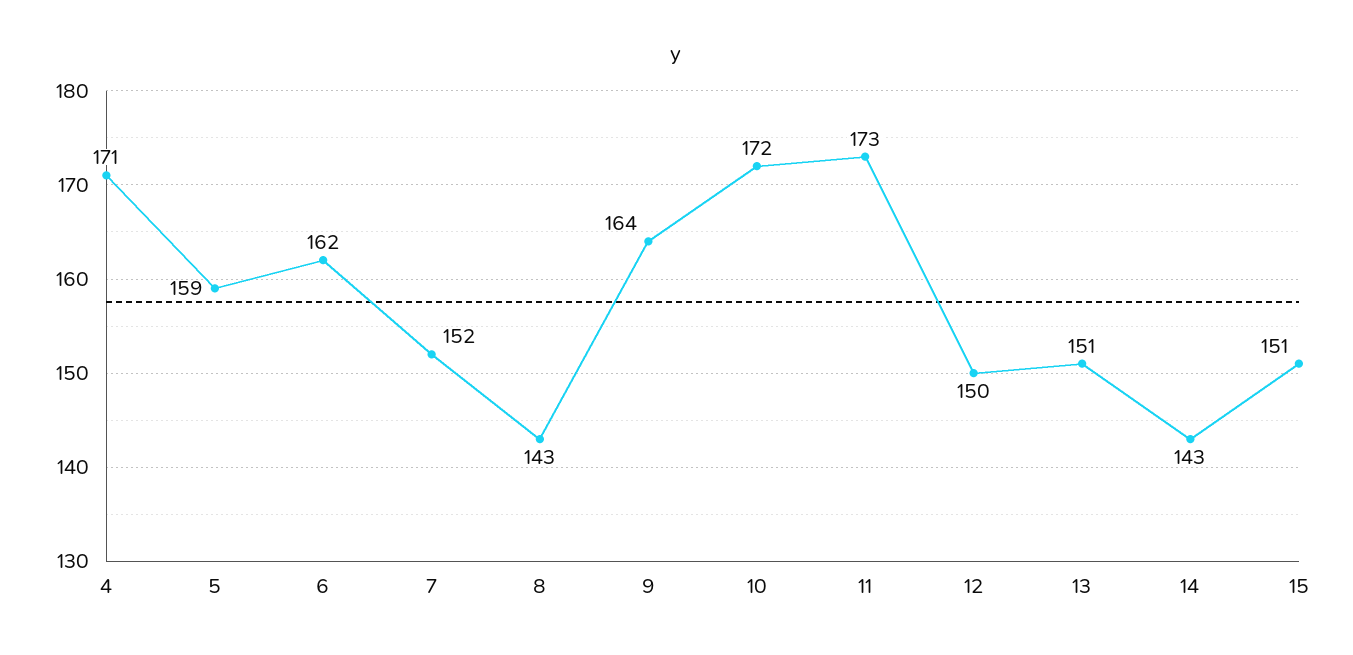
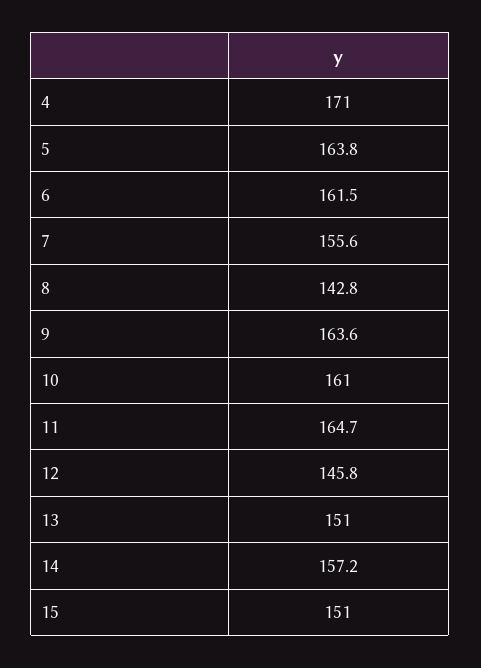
  {
    "4": 171,
-   "5": 159,
+   "5": 163.8,
    "6": 161.5,
-   "7": 152,
+   "7": 155.6,
    "8": 142.8,
    "9": 163.6,
-   "10": 172,
+   "10": 161,
-   "11": 173,
+   "11": 164.7,
-   "12": 150,
+   "12": 145.8,
    "13": 151,
-   "14": 143,
+   "14": 157.2,
    "15": 151
  }

